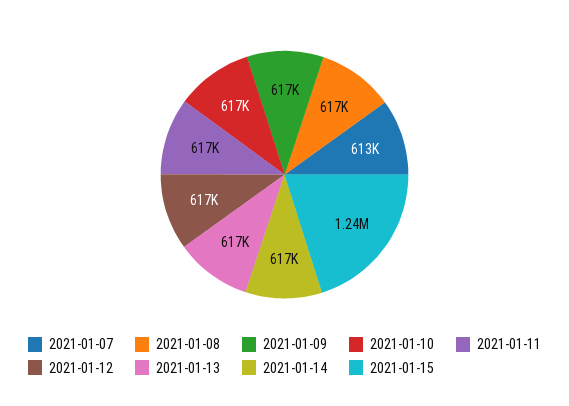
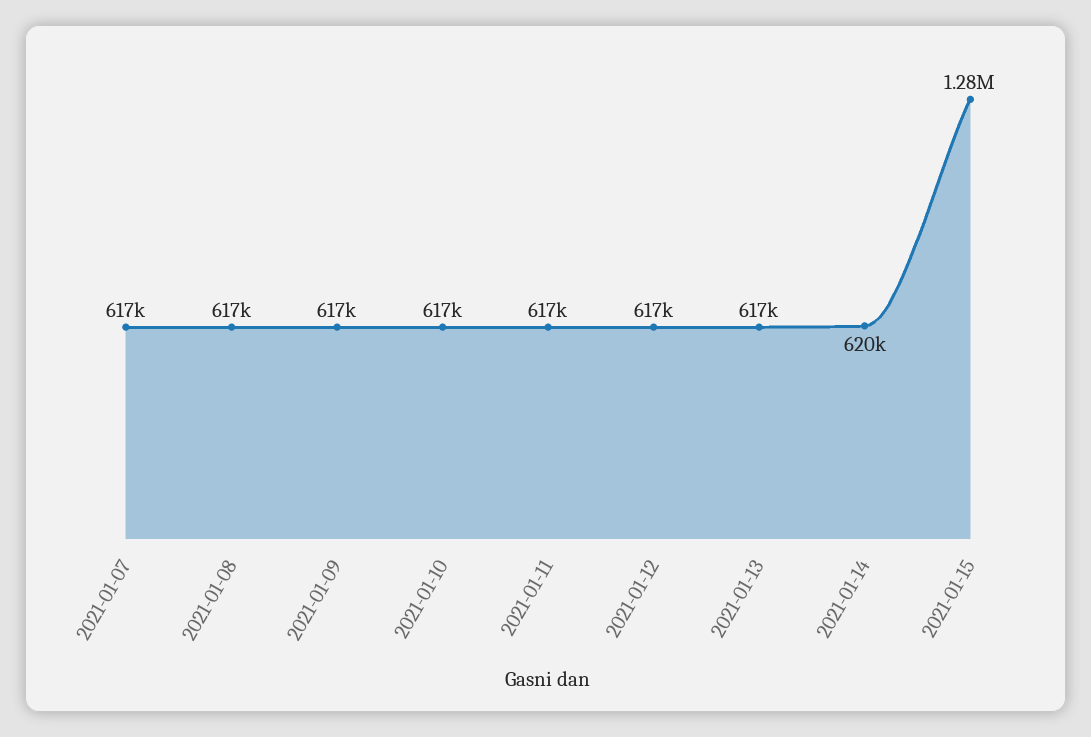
  {
-   "2021-01-07": 613000,
+   "2021-01-07": 617000,
    "2021-01-08": 617000,
    "2021-01-09": 617000,
    "2021-01-10": 617000,
    "2021-01-11": 617000,
    "2021-01-12": 617000,
    "2021-01-13": 617000,
-   "2021-01-14": 617000,
+   "2021-01-14": 620000,
-   "2021-01-15": 1240000
+   "2021-01-15": 1280000
  }

